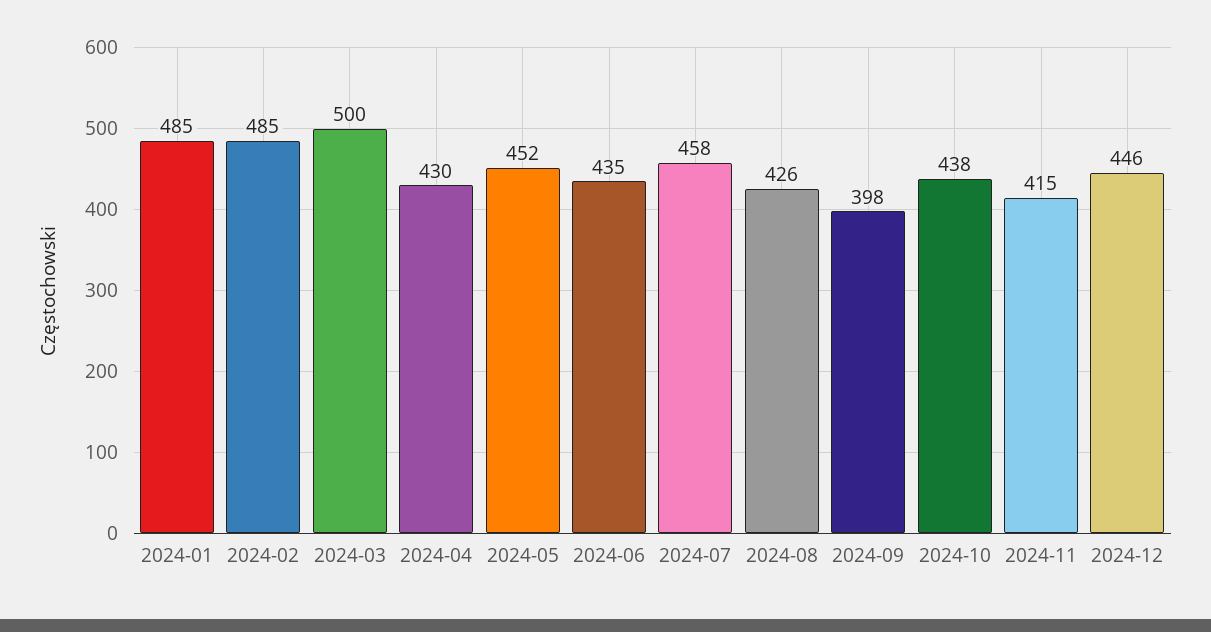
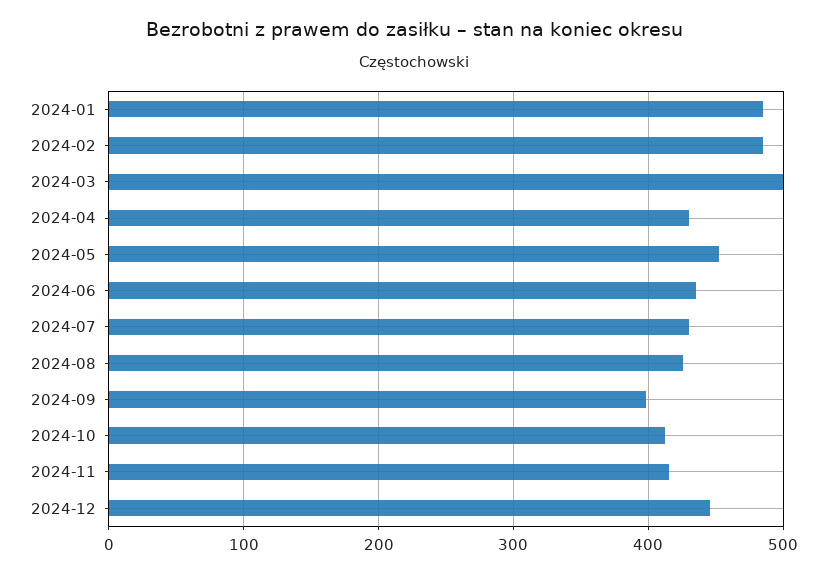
  {
    "2024-01": 485,
    "2024-02": 485,
    "2024-03": 500,
    "2024-04": 430,
    "2024-05": 452,
    "2024-06": 435,
-   "2024-07": 458,
+   "2024-07": 430,
    "2024-08": 426,
    "2024-09": 398,
-   "2024-10": 438,
+   "2024-10": 410,
    "2024-11": 415,
    "2024-12": 446
  }

